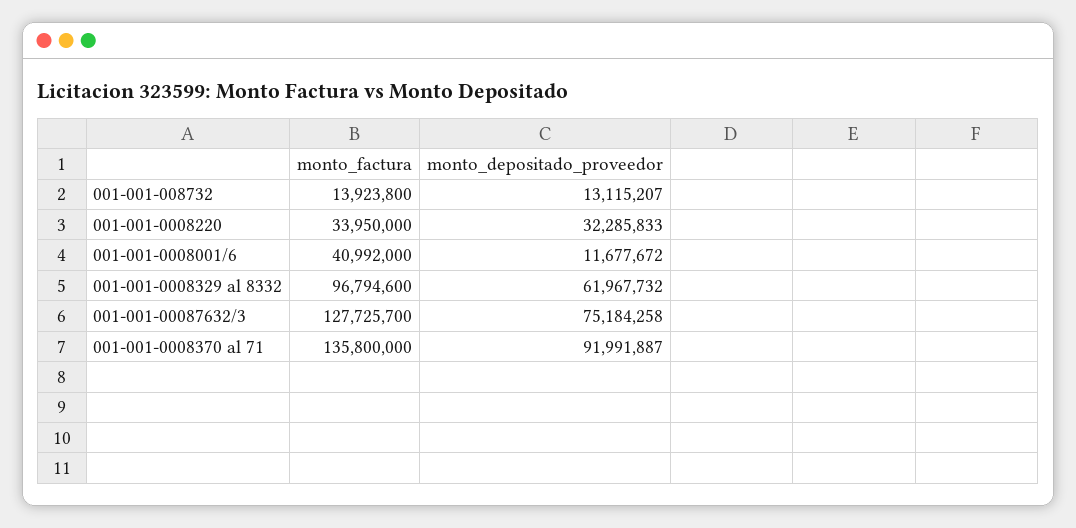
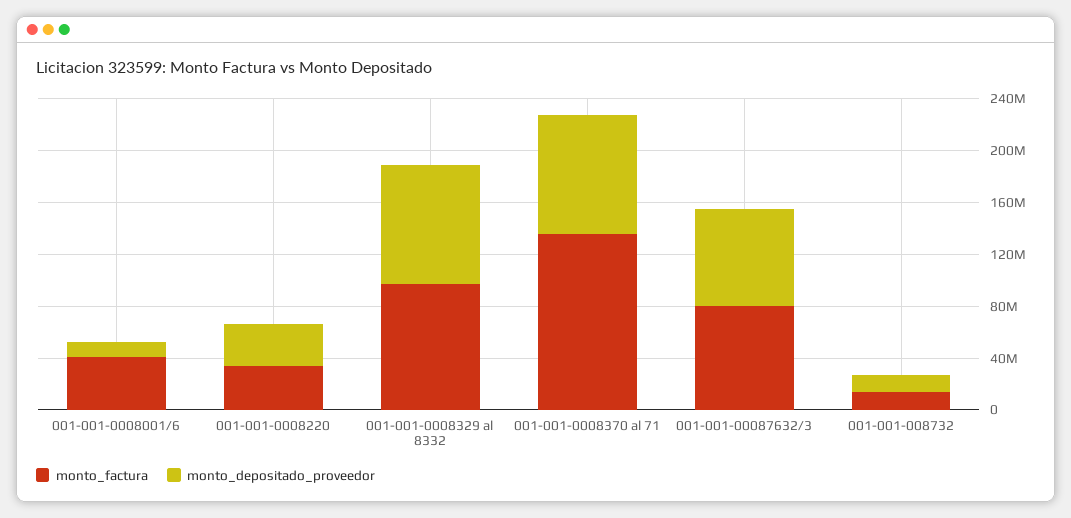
  {
    "monto_factura": {
      "001-001-008732": 13923800,
      "001-001-0008220": 33950000,
      "001-001-0008001/6": 40992000,
      "001-001-0008329 al 8332": 96794600,
-     "001-001-00087632/3": 127725700,
+     "001-001-00087632/3": 80000000,
      "001-001-0008370 al 71": 135800000
    },
    "monto_depositado_proveedor": {
      "001-001-008732": 13115207,
      "001-001-0008220": 32285833,
      "001-001-0008001/6": 11677672,
-     "001-001-0008329 al 8332": 61967732,
+     "001-001-0008329 al 8332": 90000000,
      "001-001-00087632/3": 75184258,
      "001-001-0008370 al 71": 91991887
    }
  }

